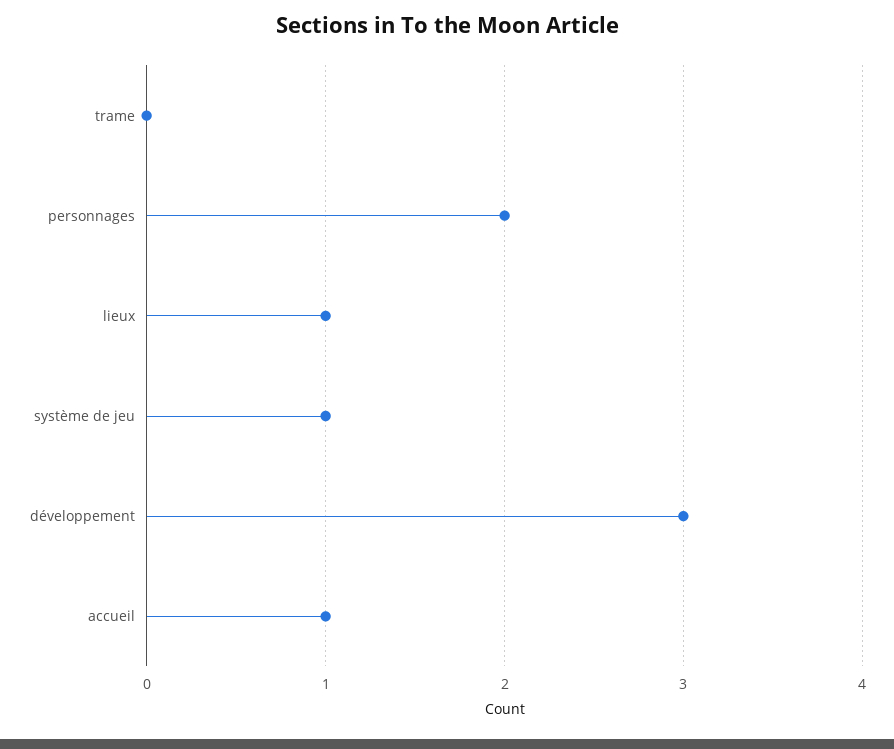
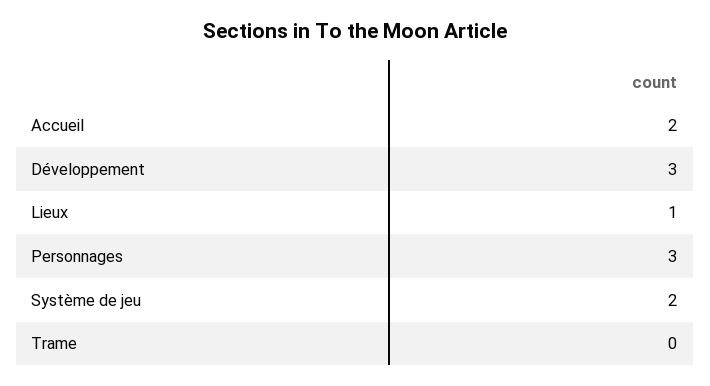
  {
    "trame": 0,
-   "personnages": 2,
+   "personnages": 3,
    "lieux": 1,
-   "système de jeu": 1,
+   "système de jeu": 2,
    "développement": 3,
-   "accueil": 1
+   "accueil": 2
  }

